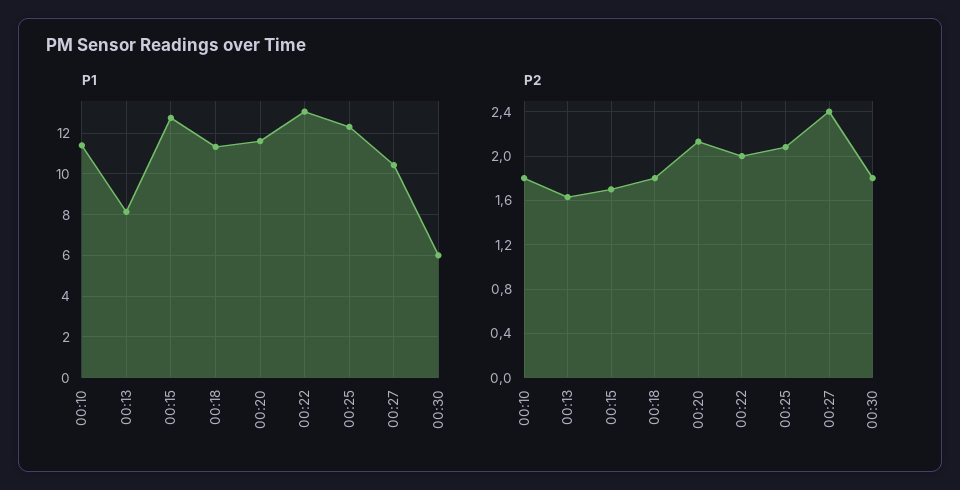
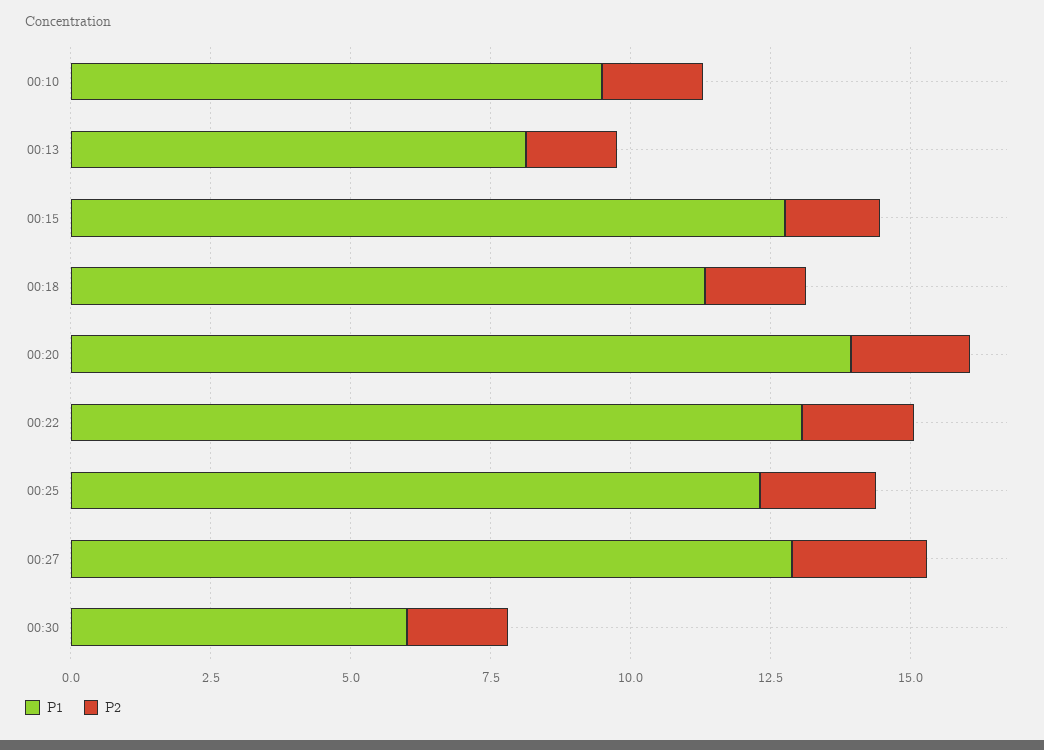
  {
    "P1": {
-     "00:10": 11.5,
+     "00:10": 9.5,
      "00:13": 8,
      "00:15": 13,
      "00:18": 11.5,
-     "00:20": 11.5,
+     "00:20": 14,
      "00:22": 13,
      "00:25": 12.5,
-     "00:27": 10.5,
+     "00:27": 13,
      "00:30": 6
    },
    "P2": {
      "00:10": 1.8,
      "00:13": 1.6,
      "00:15": 1.7,
      "00:18": 1.8,
      "00:20": 2.1,
      "00:22": 2,
      "00:25": 2.1,
      "00:27": 2.4,
      "00:30": 1.8
    }
  }

